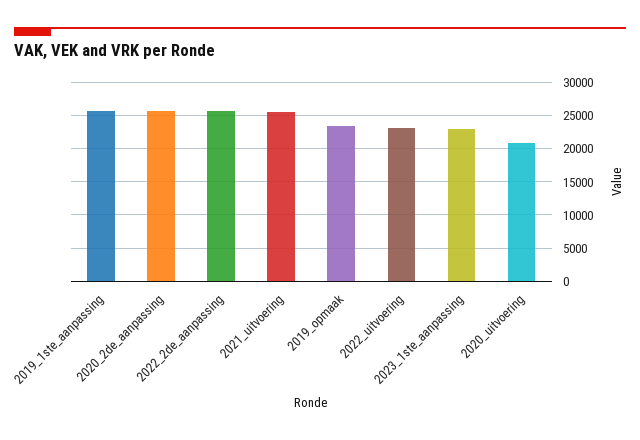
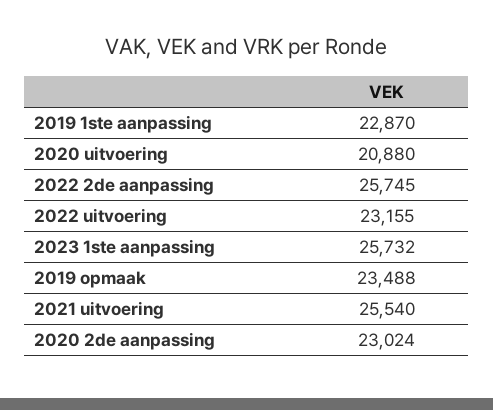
  {
-   "2019_1ste_aanpassing": 26000,
+   "2019_1ste_aanpassing": 22870,
-   "2020_2de_aanpassing": 26000,
+   "2020_2de_aanpassing": 23024,
    "2022_2de_aanpassing": 25745,
    "2021_uitvoering": 25540,
    "2019_opmaak": 23488,
    "2022_uitvoering": 23155,
-   "2023_1ste_aanpassing": 23000,
+   "2023_1ste_aanpassing": 25732,
    "2020_uitvoering": 20880
  }

